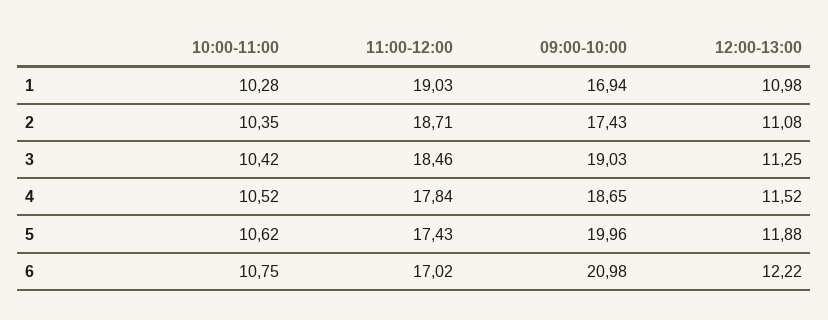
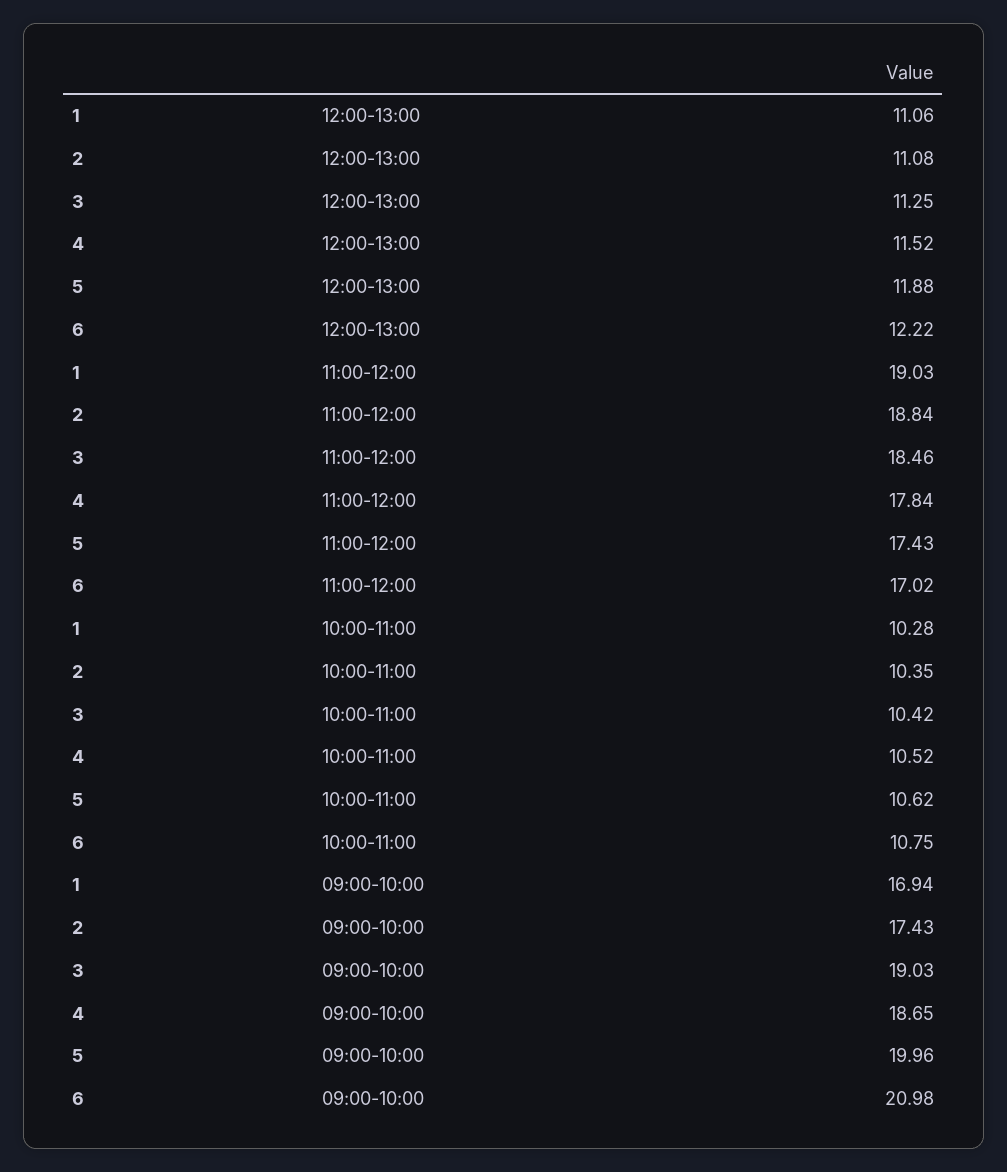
  {
    "10:00-11:00": {
      "1": 10.28,
      "2": 10.35,
      "3": 10.42,
      "4": 10.52,
      "5": 10.62,
      "6": 10.75
    },
    "11:00-12:00": {
      "1": 19.03,
-     "2": 18.71,
+     "2": 18.84,
      "3": 18.46,
      "4": 17.84,
      "5": 17.43,
      "6": 17.02
    },
    "09:00-10:00": {
      "1": 16.94,
      "2": 17.43,
      "3": 19.03,
      "4": 18.65,
      "5": 19.96,
      "6": 20.98
    },
    "12:00-13:00": {
-     "1": 10.98,
+     "1": 11.06,
      "2": 11.08,
      "3": 11.25,
      "4": 11.52,
      "5": 11.88,
      "6": 12.22
    }
  }

